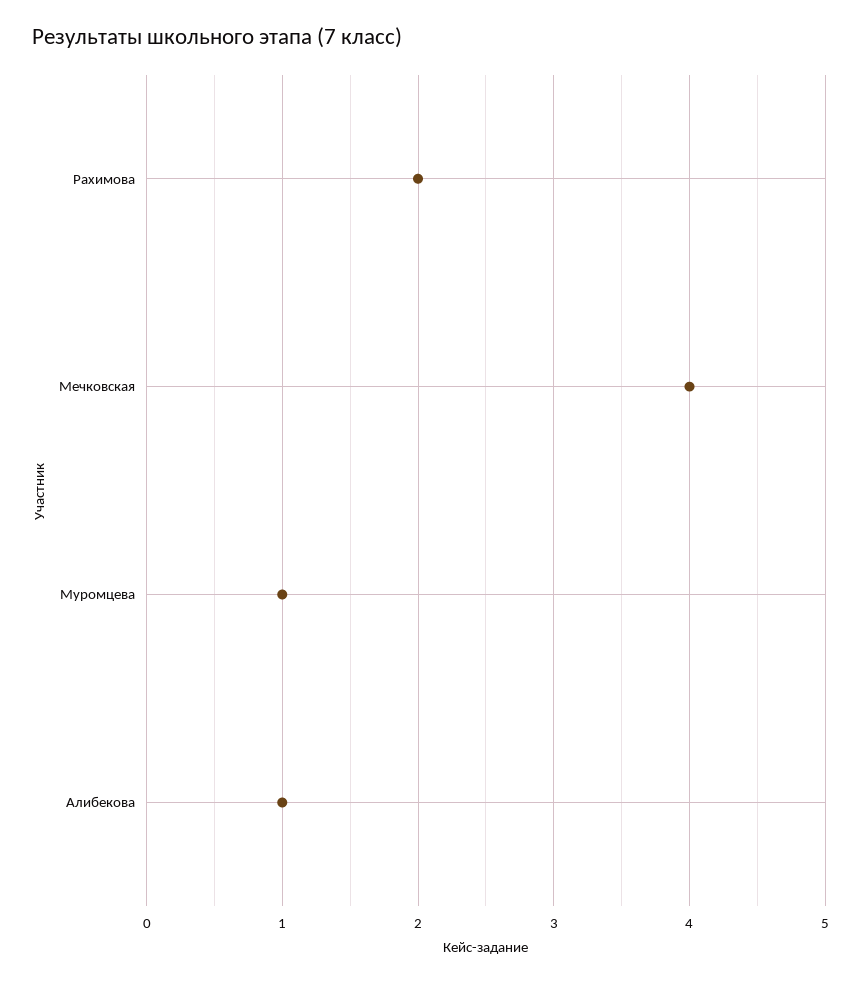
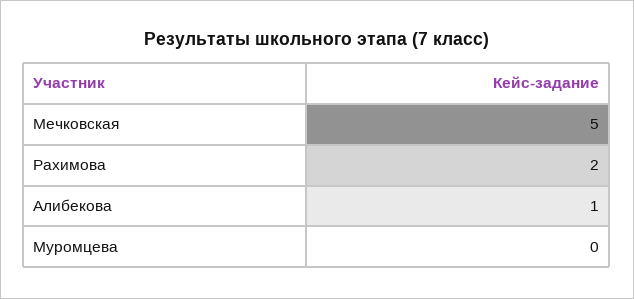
  {
    "Рахимова": 2,
-   "Мечковская": 4,
+   "Мечковская": 5,
-   "Муромцева": 1,
+   "Муромцева": 0,
    "Алибекова": 1
  }

